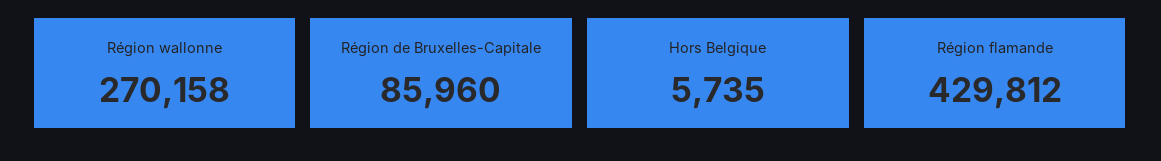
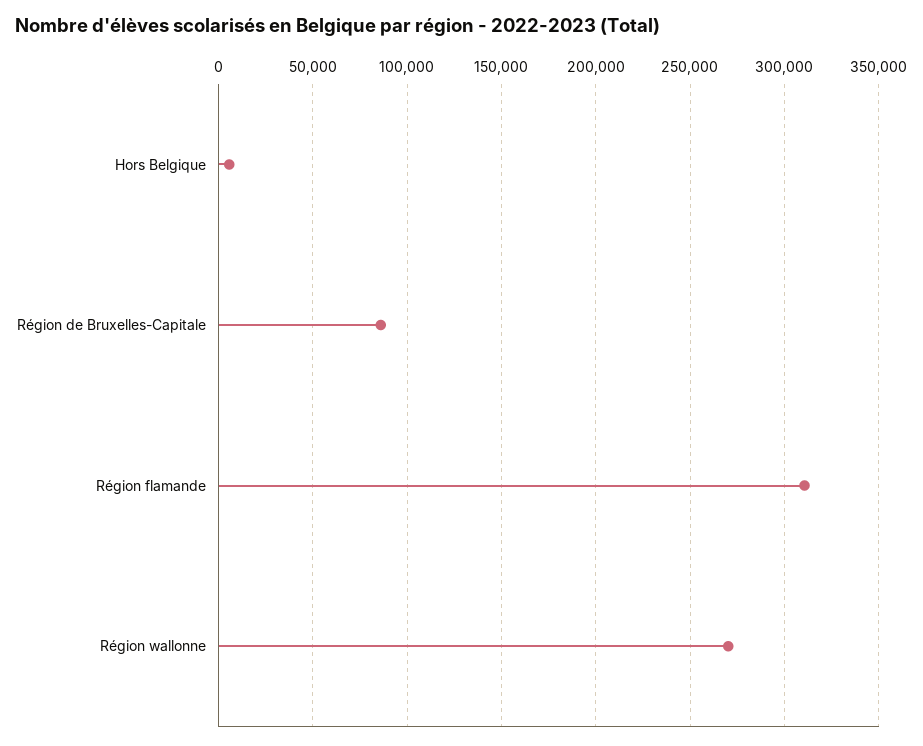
  {
    "Région wallonne": 270158,
    "Région de Bruxelles-Capitale": 85960,
    "Hors Belgique": 5735,
-   "Région flamande": 429812
+   "Région flamande": 310000
  }

